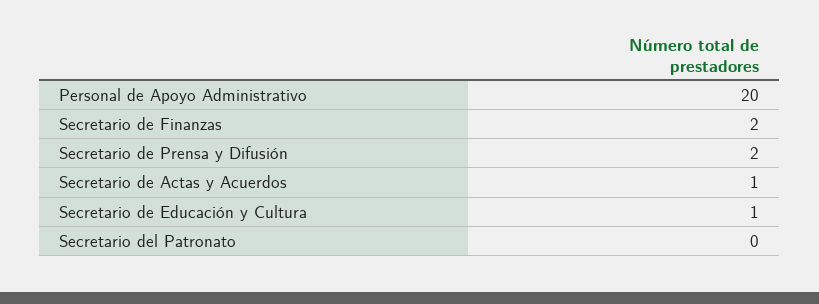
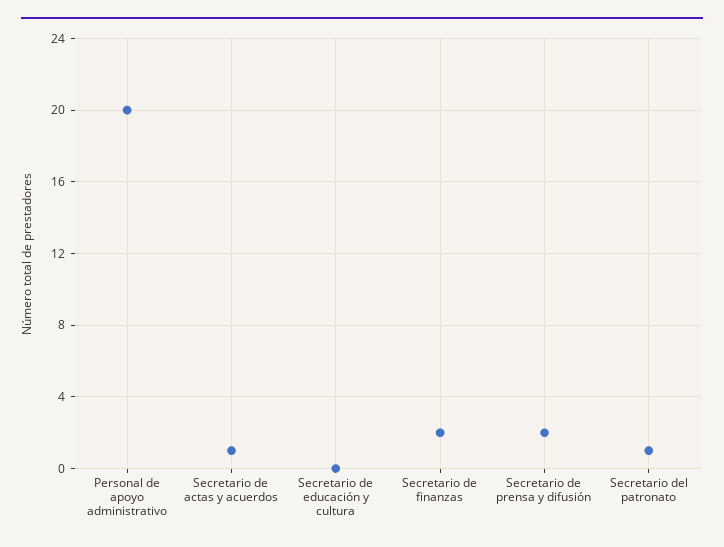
  {
    "Personal de Apoyo Administrativo": 20,
    "Secretario de Finanzas": 2,
    "Secretario de Prensa y Difusión": 2,
    "Secretario de Actas y Acuerdos": 1,
-   "Secretario de Educación y Cultura": 1,
+   "Secretario de Educación y Cultura": 0,
-   "Secretario del Patronato": 0
+   "Secretario del Patronato": 1
  }

